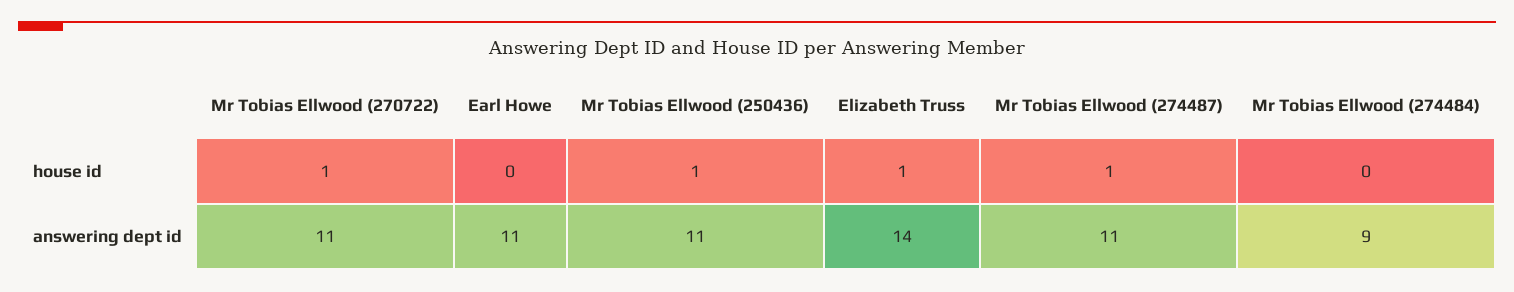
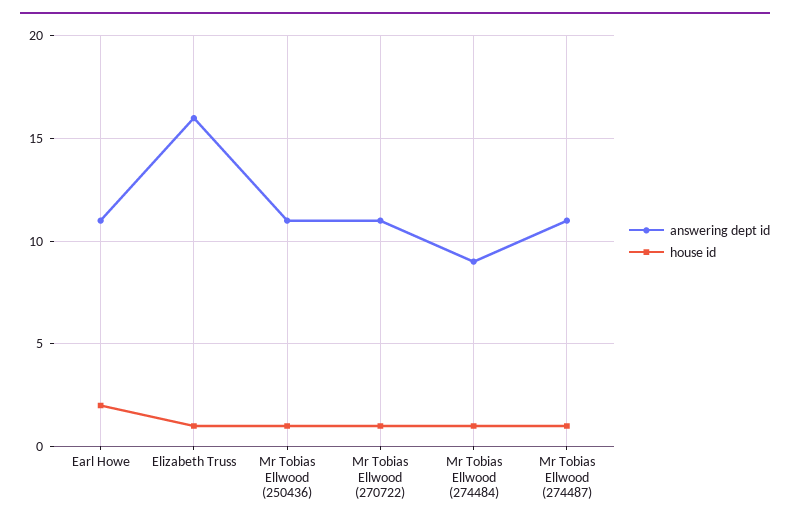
  {
    "house id": {
      "Mr Tobias Ellwood (270722)": 1,
-     "Earl Howe": 0,
+     "Earl Howe": 2,
      "Mr Tobias Ellwood (250436)": 1,
      "Elizabeth Truss": 1,
      "Mr Tobias Ellwood (274487)": 1,
-     "Mr Tobias Ellwood (274484)": 0
+     "Mr Tobias Ellwood (274484)": 1
    },
    "answering dept id": {
      "Mr Tobias Ellwood (270722)": 11,
      "Earl Howe": 11,
      "Mr Tobias Ellwood (250436)": 11,
-     "Elizabeth Truss": 14,
+     "Elizabeth Truss": 16,
      "Mr Tobias Ellwood (274487)": 11,
      "Mr Tobias Ellwood (274484)": 9
    }
  }

